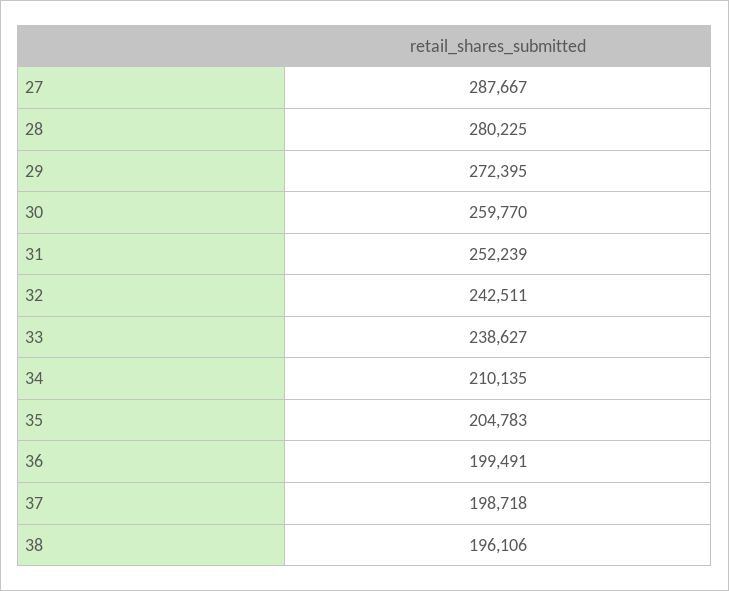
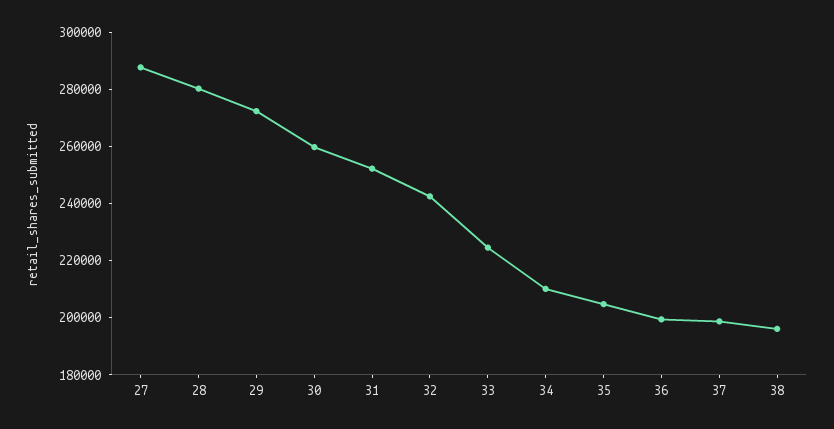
  {
    "27": 287667,
    "28": 280225,
    "29": 272395,
    "30": 259770,
    "31": 252239,
    "32": 242511,
-   "33": 238627,
+   "33": 225000,
    "34": 210135,
    "35": 204783,
    "36": 199491,
    "37": 198718,
    "38": 196106
  }

